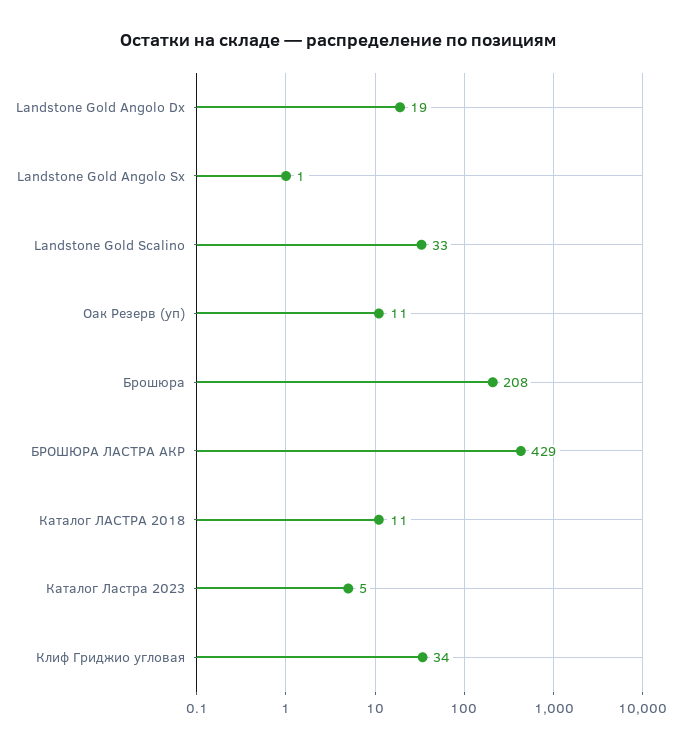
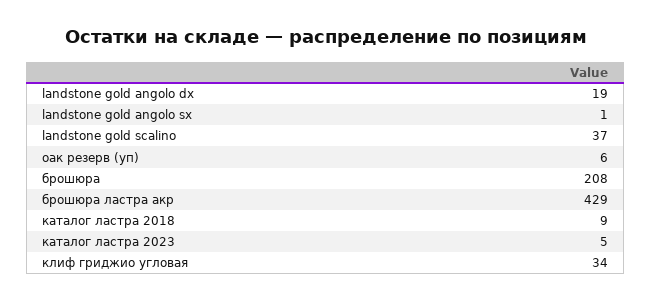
  {
    "Landstone Gold Angolo Dx": 19,
    "Landstone Gold Angolo Sx": 1,
-   "Landstone Gold Scalino": 33,
+   "Landstone Gold Scalino": 37,
-   "Oак Резерв (уп)": 11,
+   "Oак Резерв (уп)": 6,
    "Брошюра": 208,
    "БРОШЮРА ЛАСТРА АКР": 429,
-   "Каталог ЛАСТРА 2018": 11,
+   "Каталог ЛАСТРА 2018": 9,
    "Каталог Ластра 2023": 5,
    "Клиф Гриджио угловая": 34
  }

